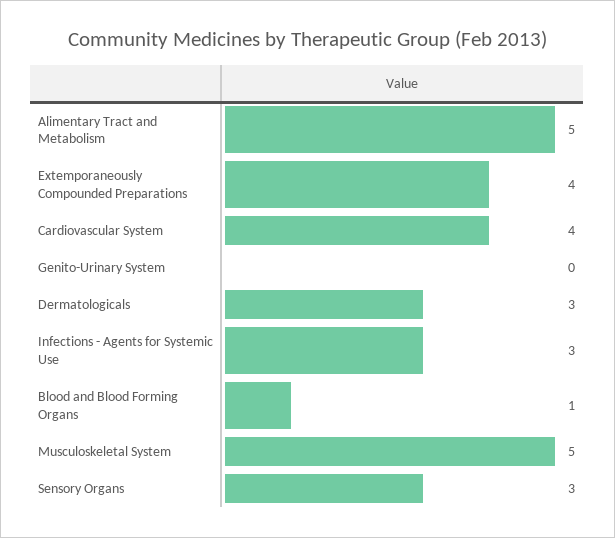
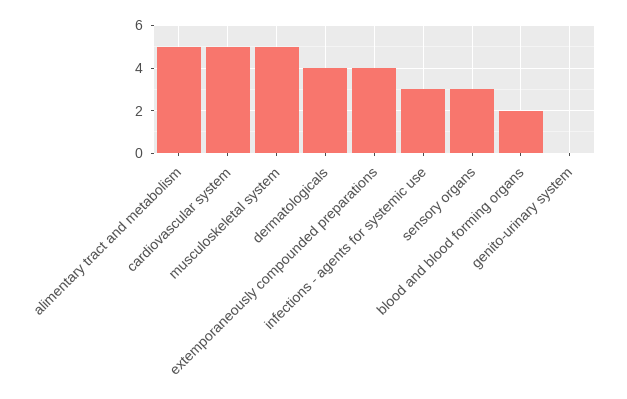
  {
    "Alimentary Tract and Metabolism": 5,
    "Extemporaneously Compounded Preparations": 4,
-   "Cardiovascular System": 4,
+   "Cardiovascular System": 5,
    "Genito-Urinary System": 0,
-   "Dermatologicals": 3,
+   "Dermatologicals": 4,
    "Infections - Agents for Systemic Use": 3,
-   "Blood and Blood Forming Organs": 1,
+   "Blood and Blood Forming Organs": 2,
    "Musculoskeletal System": 5,
    "Sensory Organs": 3
  }

